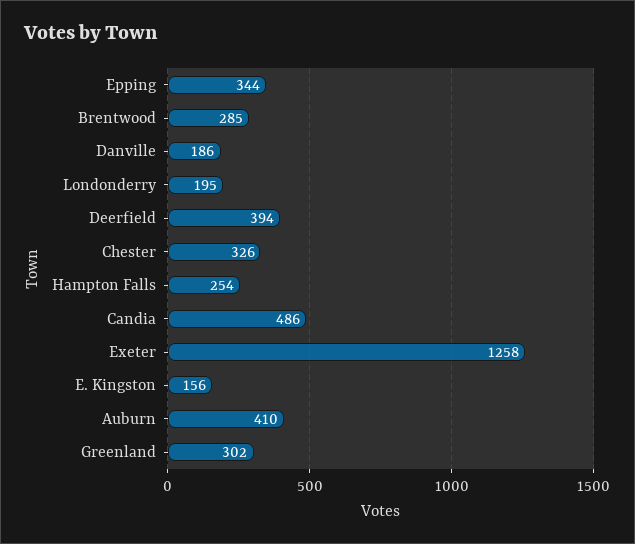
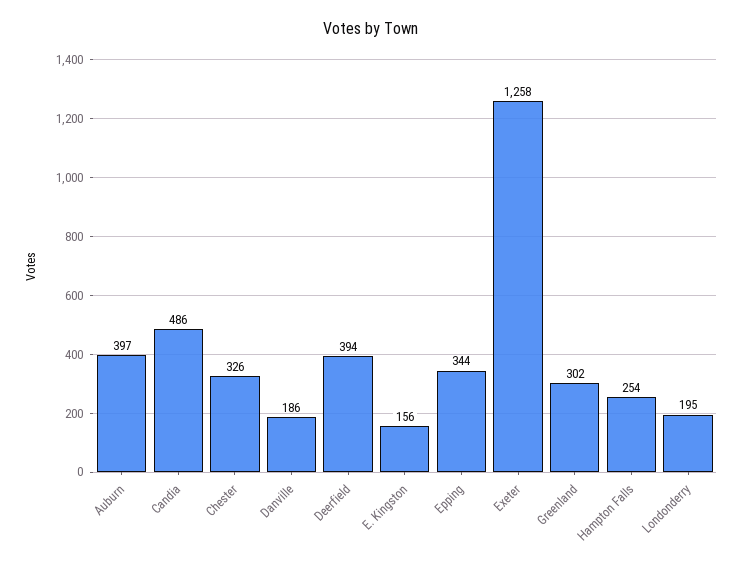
  {
    "Epping": 344,
-   "Brentwood": 285,
    "Danville": 186,
    "Londonderry": 195,
    "Deerfield": 394,
    "Chester": 326,
    "Hampton Falls": 254,
    "Candia": 486,
    "Exeter": 1258,
    "E. Kingston": 156,
-   "Auburn": 410,
+   "Auburn": 397,
    "Greenland": 302
  }

